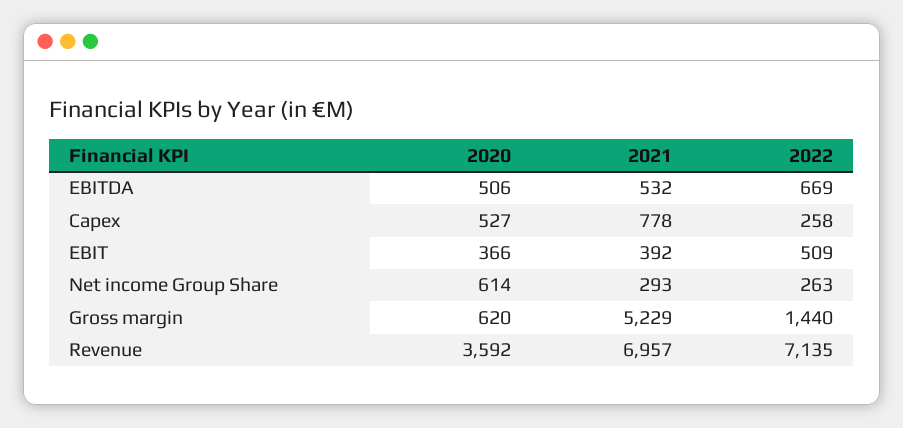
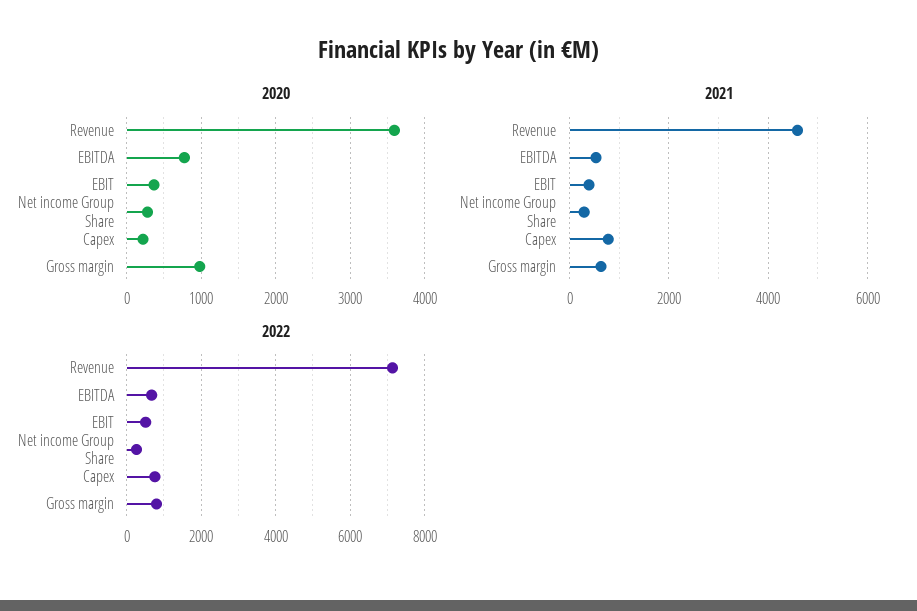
  {
    "2020": {
-     "EBITDA": 506,
+     "EBITDA": 800,
-     "Capex": 527,
+     "Capex": 200,
      "EBIT": 366,
-     "Net income Group Share": 614,
+     "Net income Group Share": 300,
-     "Gross margin": 620,
+     "Gross margin": 1000,
      "Revenue": 3592
    },
    "2021": {
      "EBITDA": 532,
      "Capex": 778,
      "EBIT": 392,
      "Net income Group Share": 293,
-     "Gross margin": 5229,
+     "Gross margin": 600,
-     "Revenue": 6957
+     "Revenue": 4600
    },
    "2022": {
      "EBITDA": 669,
-     "Capex": 258,
+     "Capex": 800,
      "EBIT": 509,
      "Net income Group Share": 263,
-     "Gross margin": 1440,
+     "Gross margin": 800,
      "Revenue": 7135
    }
  }

